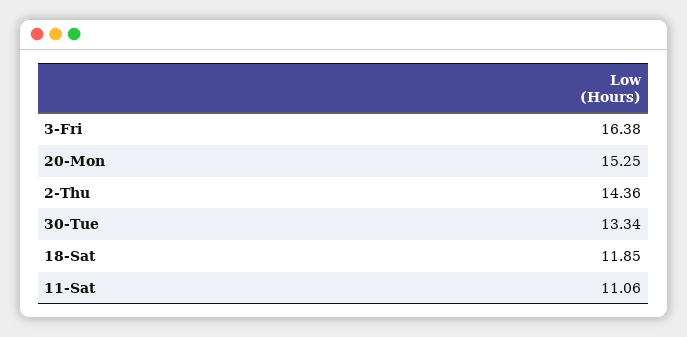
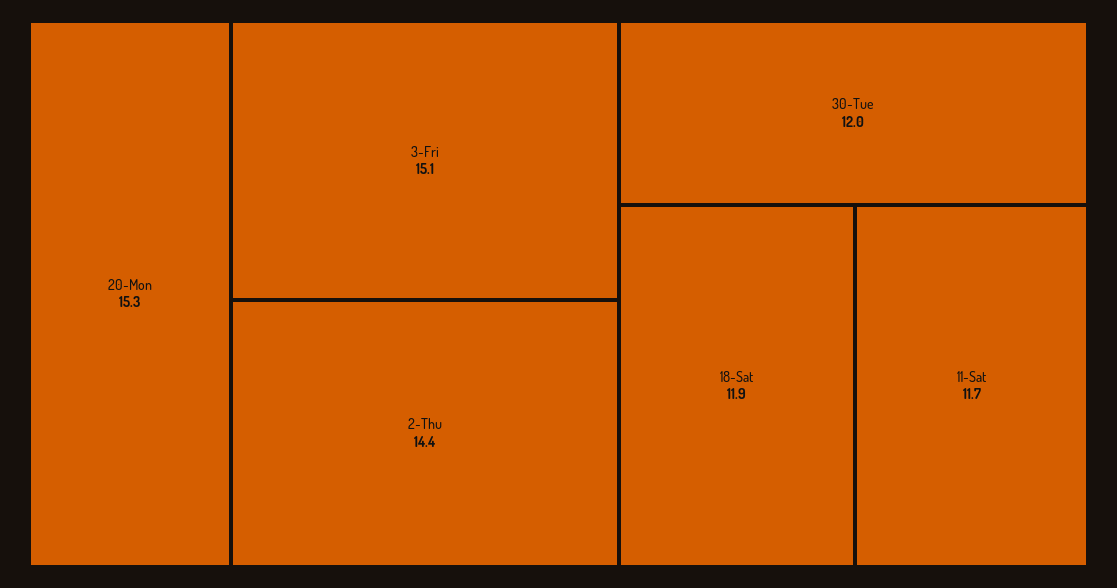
  {
-   "3-Fri": 16.38,
+   "3-Fri": 15.1,
    "20-Mon": 15.25,
    "2-Thu": 14.36,
-   "30-Tue": 13.34,
+   "30-Tue": 12,
    "18-Sat": 11.85,
-   "11-Sat": 11.06
+   "11-Sat": 11.7
  }

